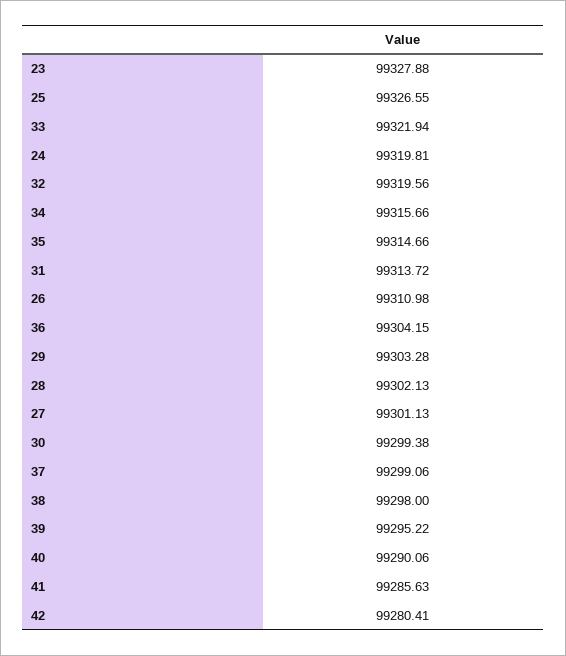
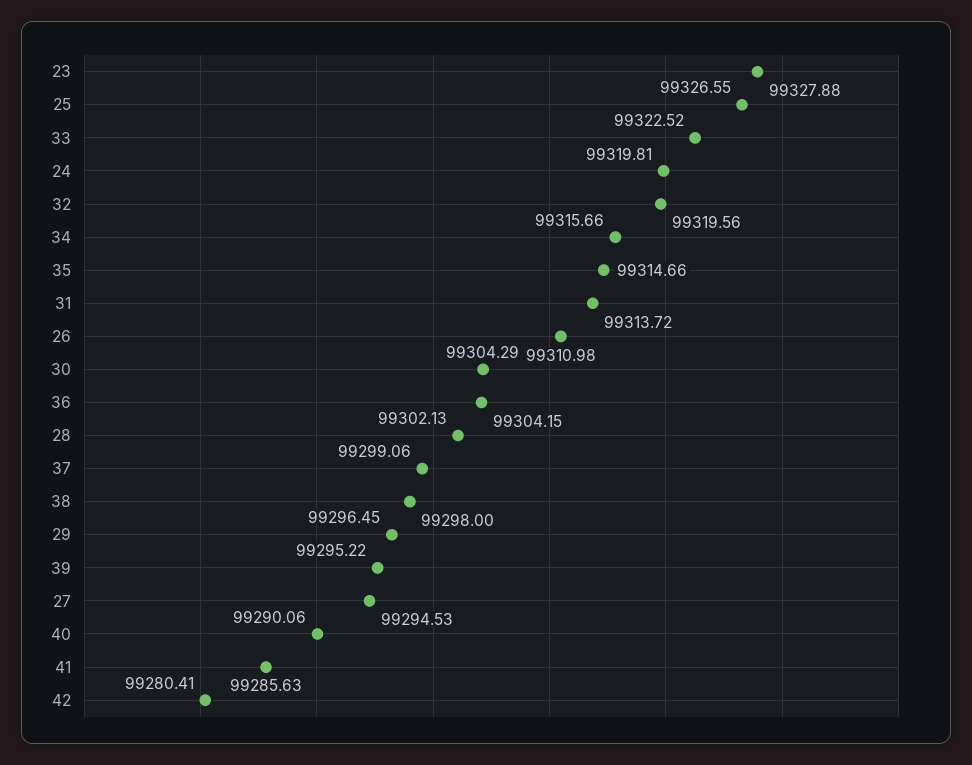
  {
    "23": 99327.88,
    "25": 99326.55,
-   "33": 99321.94,
+   "33": 99322.52,
    "24": 99319.81,
    "32": 99319.56,
    "34": 99315.66,
    "35": 99314.66,
    "31": 99313.72,
    "26": 99310.98,
    "36": 99304.15,
-   "29": 99303.28,
+   "29": 99296.45,
    "28": 99302.13,
-   "27": 99301.13,
+   "27": 99294.53,
-   "30": 99299.38,
+   "30": 99304.29,
    "37": 99299.06,
    "38": 99298,
    "39": 99295.22,
    "40": 99290.06,
    "41": 99285.63,
    "42": 99280.41
  }

